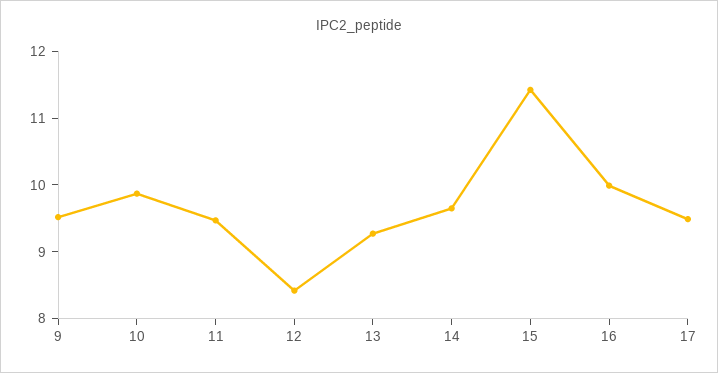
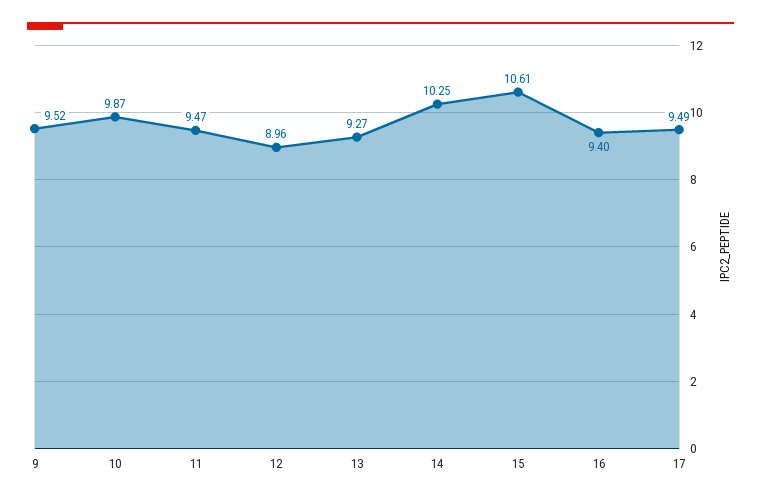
  {
    "9": 9.52,
    "10": 9.87,
    "11": 9.47,
-   "12": 8.4,
+   "12": 8.96,
    "13": 9.27,
-   "14": 9.6,
+   "14": 10.25,
-   "15": 11.4,
+   "15": 10.61,
-   "16": 10,
+   "16": 9.4,
    "17": 9.49
  }

